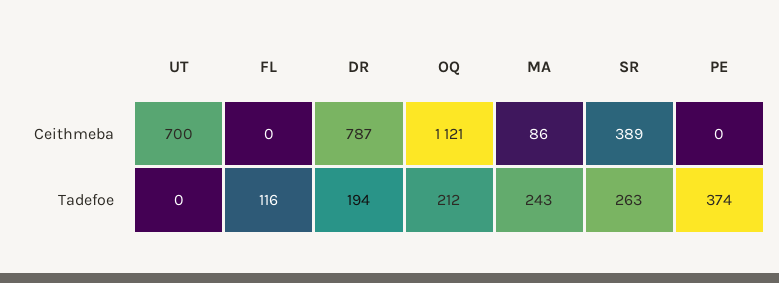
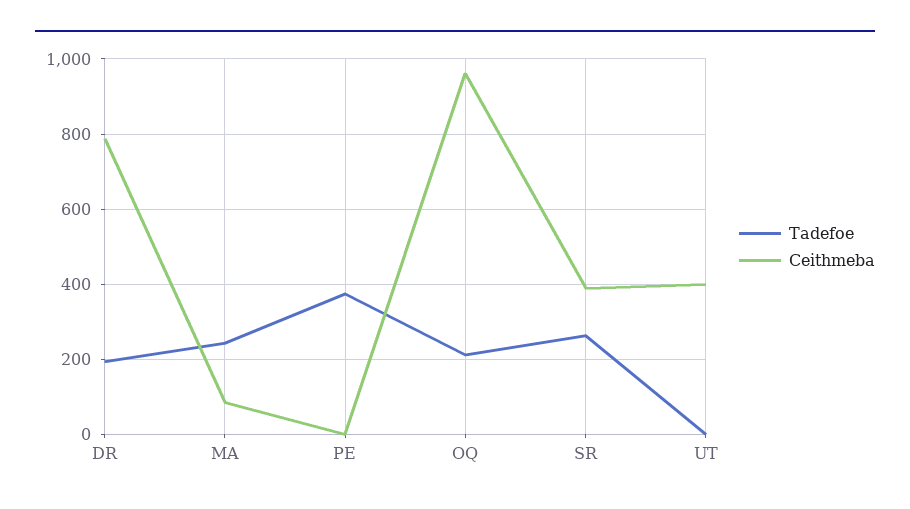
  {
    "Ceithmeba": {
-     "UT": 700,
+     "UT": 400,
-     "FL": 0,
      "DR": 787,
-     "OQ": 1121,
+     "OQ": 960,
      "MA": 86,
      "SR": 389,
      "PE": 0
    },
    "Tadefoe": {
      "UT": 0,
-     "FL": 116,
      "DR": 194,
      "OQ": 212,
      "MA": 243,
      "SR": 263,
      "PE": 374
    }
  }

